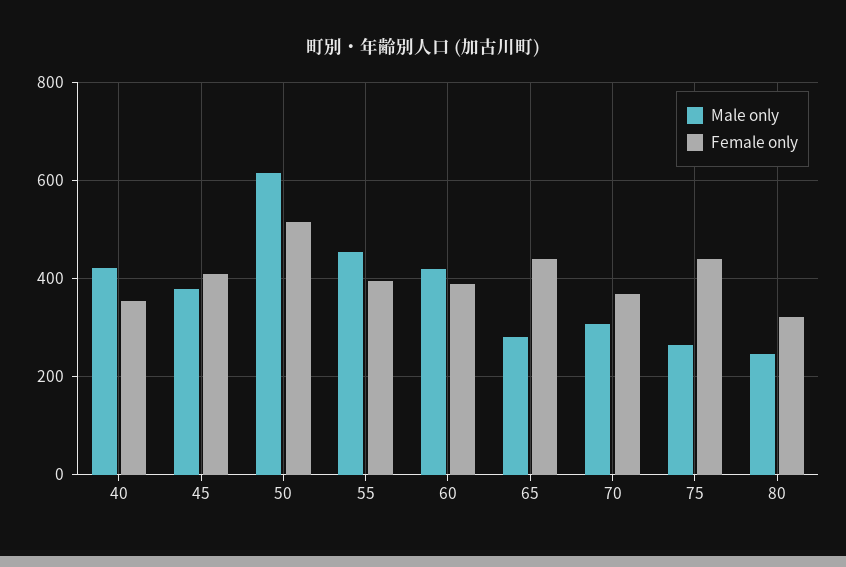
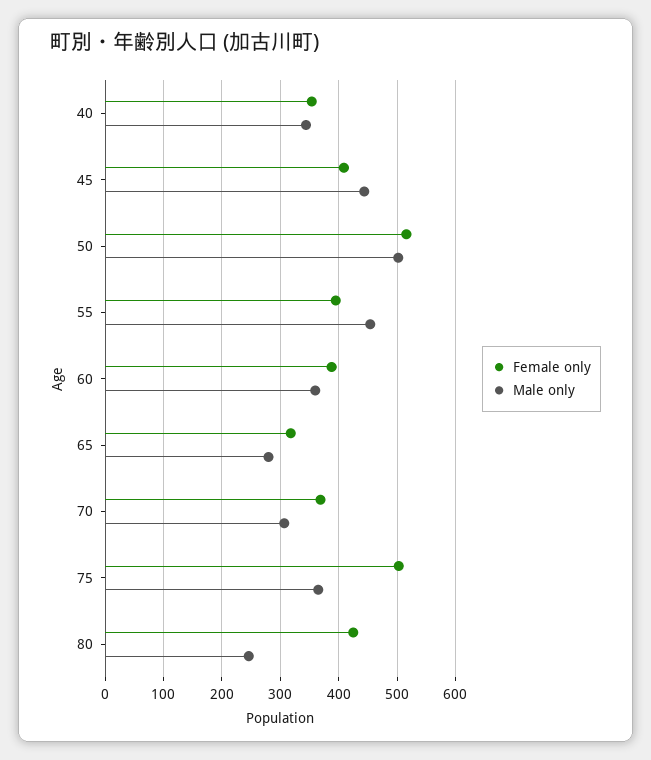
  {
    "Male only": {
-     "40": 420,
+     "40": 340,
-     "45": 380,
+     "45": 440,
-     "50": 620,
+     "50": 500,
      "55": 460,
-     "60": 420,
+     "60": 360,
      "65": 280,
      "70": 300,
-     "75": 260,
+     "75": 360,
      "80": 240
    },
    "Female only": {
      "40": 360,
      "45": 400,
      "50": 520,
      "55": 400,
      "60": 380,
-     "65": 440,
+     "65": 320,
      "70": 360,
-     "75": 440,
+     "75": 500,
-     "80": 320
+     "80": 420
    }
  }

